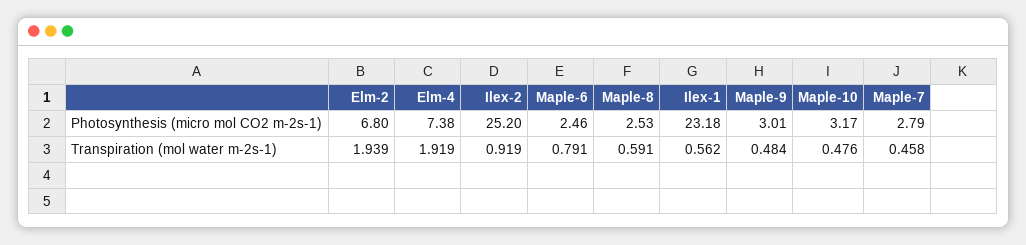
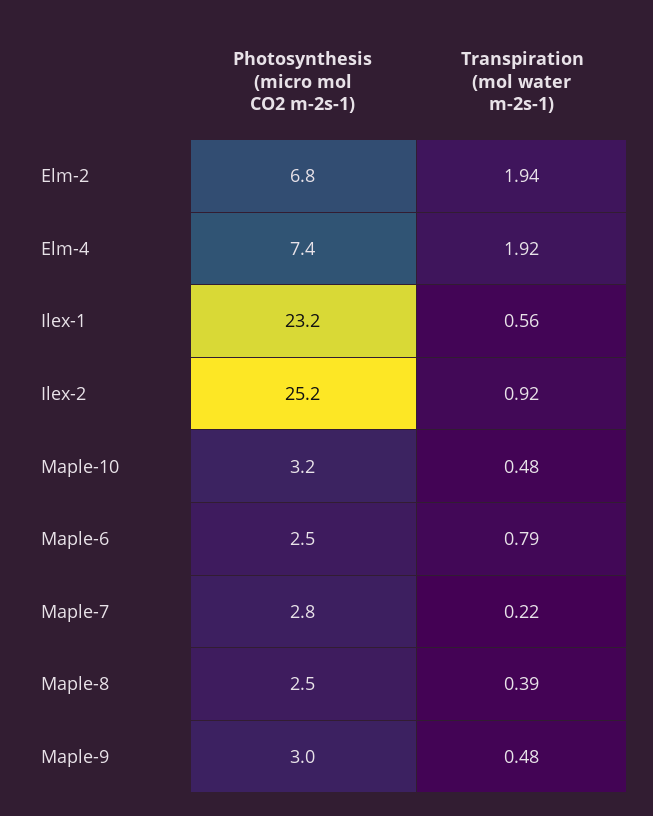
  {
    "Elm-2": {
      "Photosynthesis (micro mol CO2 m-2s-1)": 6.8,
      "Transpiration (mol water m-2s-1)": 1.939
    },
    "Elm-4": {
      "Photosynthesis (micro mol CO2 m-2s-1)": 7.38,
      "Transpiration (mol water m-2s-1)": 1.919
    },
    "Ilex-2": {
      "Photosynthesis (micro mol CO2 m-2s-1)": 25.2,
      "Transpiration (mol water m-2s-1)": 0.919
    },
    "Maple-6": {
      "Photosynthesis (micro mol CO2 m-2s-1)": 2.46,
      "Transpiration (mol water m-2s-1)": 0.791
    },
    "Maple-8": {
      "Photosynthesis (micro mol CO2 m-2s-1)": 2.53,
-     "Transpiration (mol water m-2s-1)": 0.591
+     "Transpiration (mol water m-2s-1)": 0.39
    },
    "Ilex-1": {
      "Photosynthesis (micro mol CO2 m-2s-1)": 23.18,
      "Transpiration (mol water m-2s-1)": 0.562
    },
    "Maple-9": {
      "Photosynthesis (micro mol CO2 m-2s-1)": 3.01,
      "Transpiration (mol water m-2s-1)": 0.484
    },
    "Maple-10": {
      "Photosynthesis (micro mol CO2 m-2s-1)": 3.17,
      "Transpiration (mol water m-2s-1)": 0.476
    },
    "Maple-7": {
      "Photosynthesis (micro mol CO2 m-2s-1)": 2.79,
-     "Transpiration (mol water m-2s-1)": 0.458
+     "Transpiration (mol water m-2s-1)": 0.22
    }
  }

